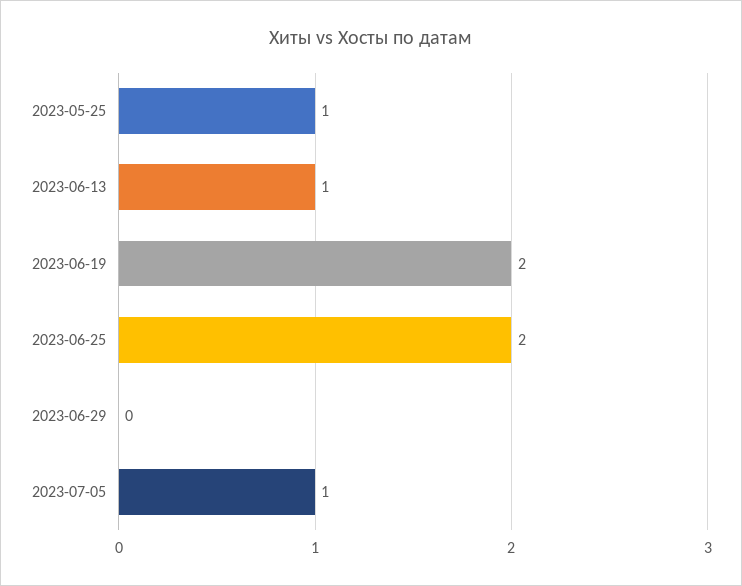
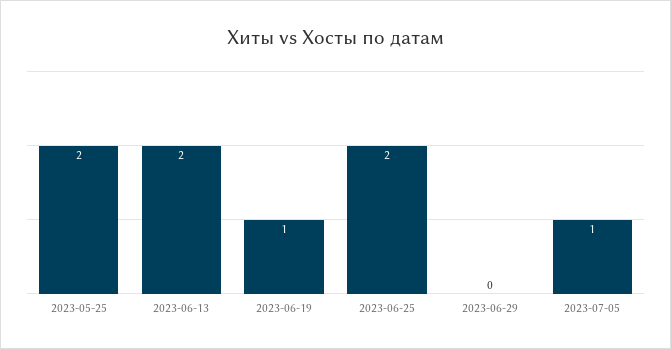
  {
-   "2023-05-25": 1,
+   "2023-05-25": 2,
-   "2023-06-13": 1,
+   "2023-06-13": 2,
-   "2023-06-19": 2,
+   "2023-06-19": 1,
    "2023-06-25": 2,
    "2023-06-29": 0,
    "2023-07-05": 1
  }

